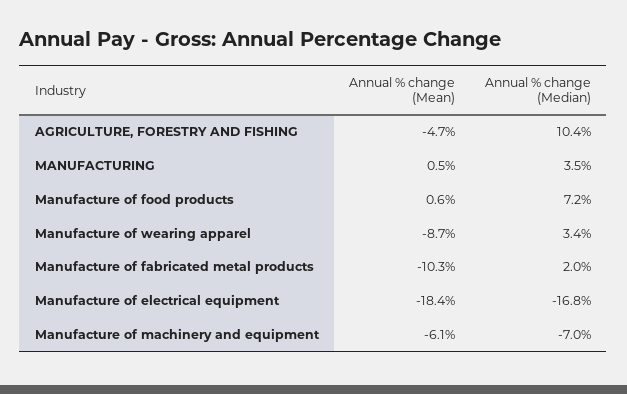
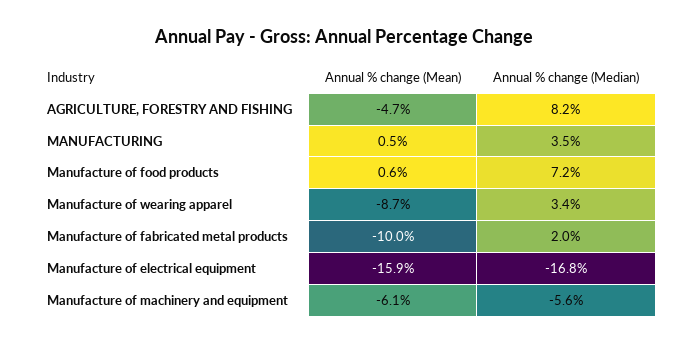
  {
    "Annual % change (Mean)": {
      "AGRICULTURE, FORESTRY AND FISHING": -4.7,
      "MANUFACTURING": 0.5,
      "Manufacture of food products": 0.6,
      "Manufacture of wearing apparel": -8.7,
-     "Manufacture of fabricated metal products": -10.3,
+     "Manufacture of fabricated metal products": -10,
-     "Manufacture of electrical equipment": -18.4,
+     "Manufacture of electrical equipment": -15.9,
      "Manufacture of machinery and equipment": -6.1
    },
    "Annual % change (Median)": {
-     "AGRICULTURE, FORESTRY AND FISHING": 10.4,
+     "AGRICULTURE, FORESTRY AND FISHING": 8.2,
      "MANUFACTURING": 3.5,
      "Manufacture of food products": 7.2,
      "Manufacture of wearing apparel": 3.4,
      "Manufacture of fabricated metal products": 2,
      "Manufacture of electrical equipment": -16.8,
-     "Manufacture of machinery and equipment": -7
+     "Manufacture of machinery and equipment": -5.6
    }
  }

